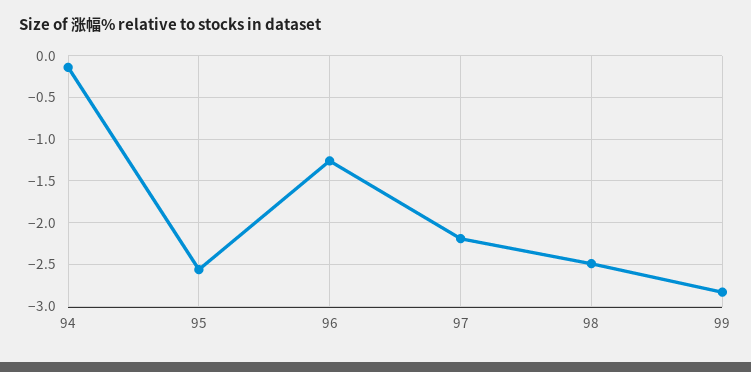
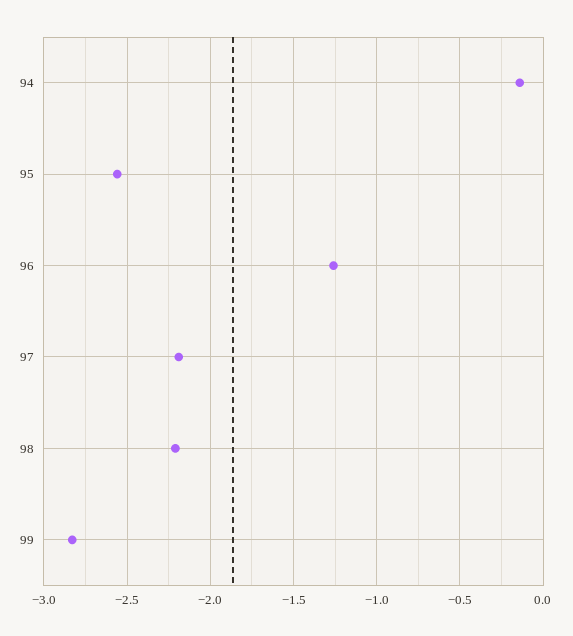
  {
    "94": -0.15,
    "95": -2.55,
    "96": -1.25,
    "97": -2.2,
-   "98": -2.5,
+   "98": -2.2,
    "99": -2.85
  }

